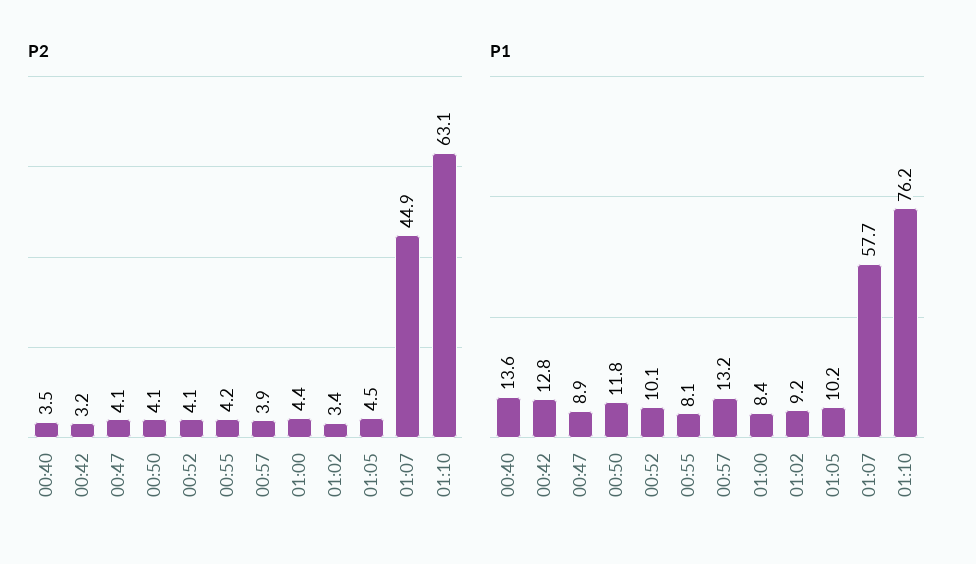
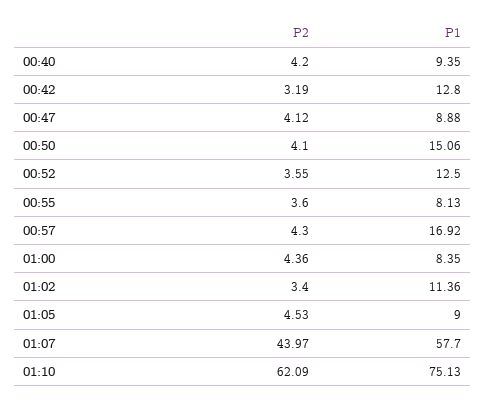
  {
    "P2": {
-     "00:40": 3.5,
+     "00:40": 4.2,
      "00:42": 3.19,
      "00:47": 4.12,
      "00:50": 4.1,
-     "00:52": 4.1,
+     "00:52": 3.55,
-     "00:55": 4.2,
+     "00:55": 3.6,
-     "00:57": 3.9,
+     "00:57": 4.3,
      "01:00": 4.36,
      "01:02": 3.4,
      "01:05": 4.53,
-     "01:07": 44.9,
+     "01:07": 43.97,
-     "01:10": 63.1
+     "01:10": 62.09
    },
    "P1": {
-     "00:40": 13.6,
+     "00:40": 9.35,
      "00:42": 12.8,
      "00:47": 8.88,
-     "00:50": 11.8,
+     "00:50": 15.06,
-     "00:52": 10.1,
+     "00:52": 12.5,
      "00:55": 8.13,
-     "00:57": 13.2,
+     "00:57": 16.92,
      "01:00": 8.35,
-     "01:02": 9.2,
+     "01:02": 11.36,
-     "01:05": 10.2,
+     "01:05": 9,
      "01:07": 57.7,
-     "01:10": 76.2
+     "01:10": 75.13
    }
  }

